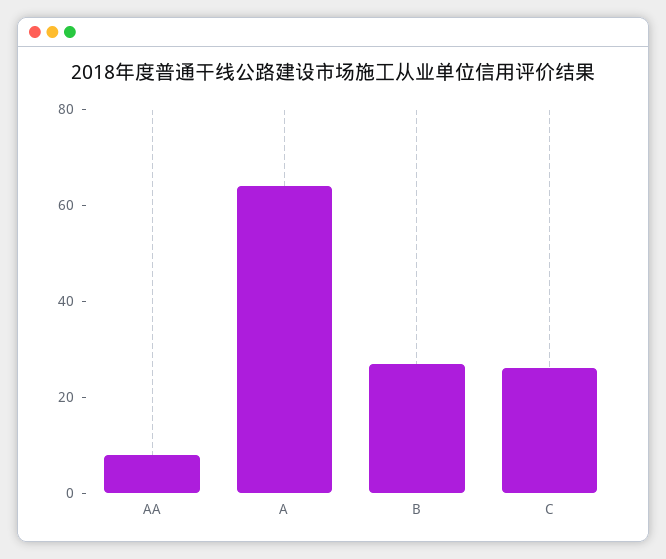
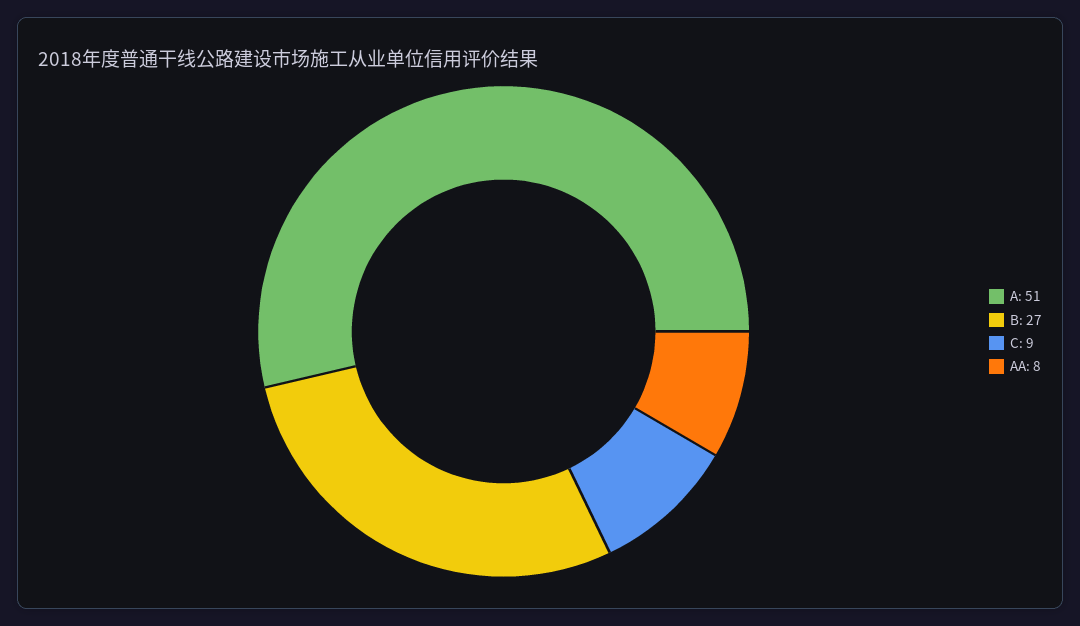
  {
    "AA": 8,
-   "A": 65,
+   "A": 51,
    "B": 27,
-   "C": 25
+   "C": 9
  }

